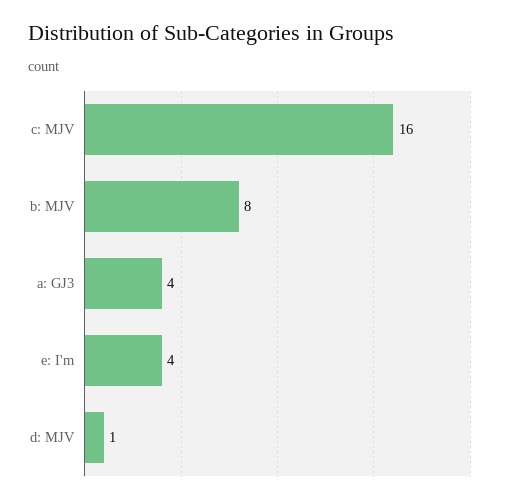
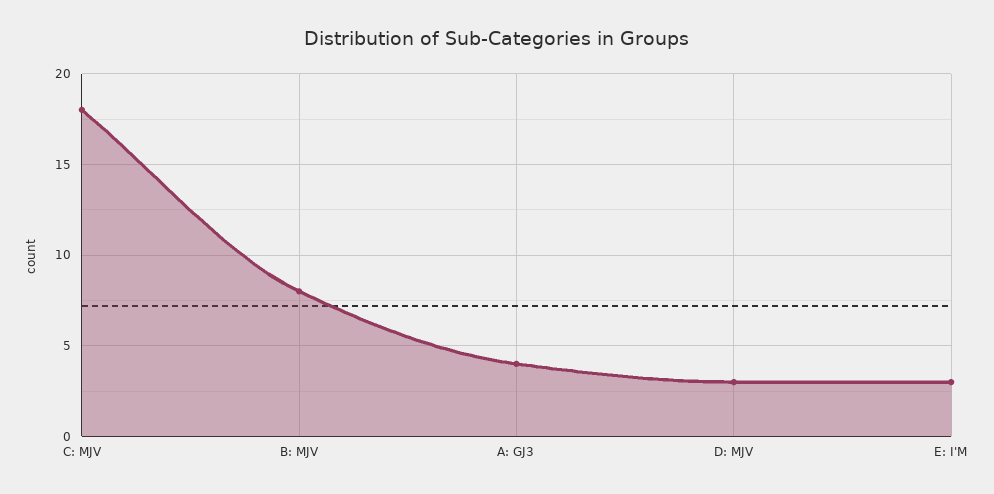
  {
-   "c: MJV": 16,
+   "c: MJV": 18,
    "b: MJV": 8,
    "a: GJ3": 4,
-   "e: I'm": 4,
+   "e: I'm": 3,
-   "d: MJV": 1
+   "d: MJV": 3
  }

